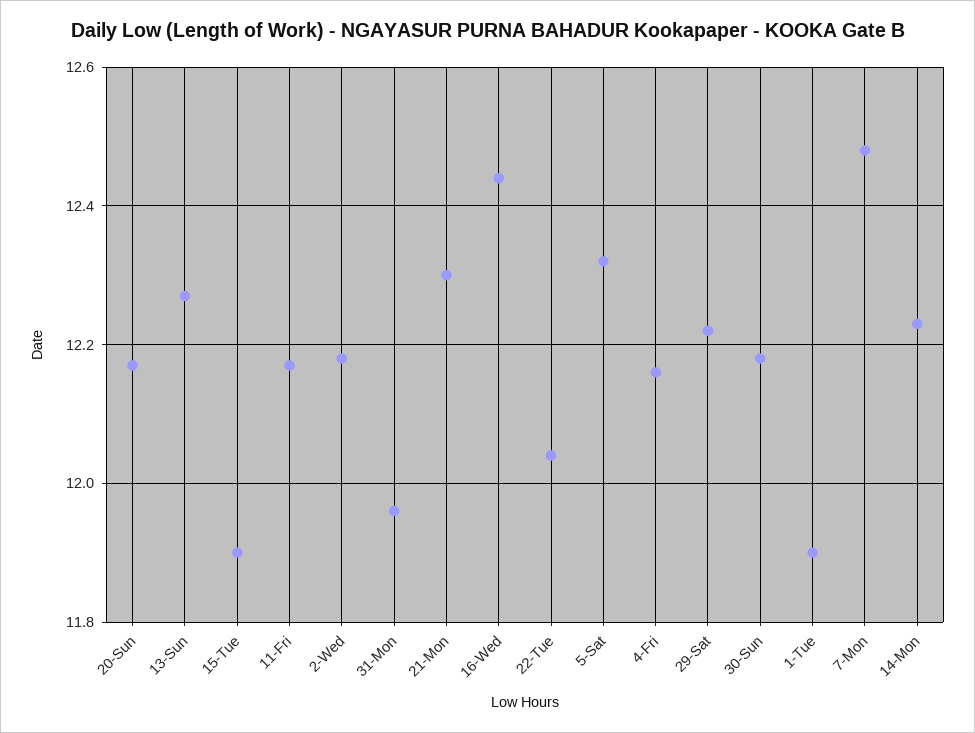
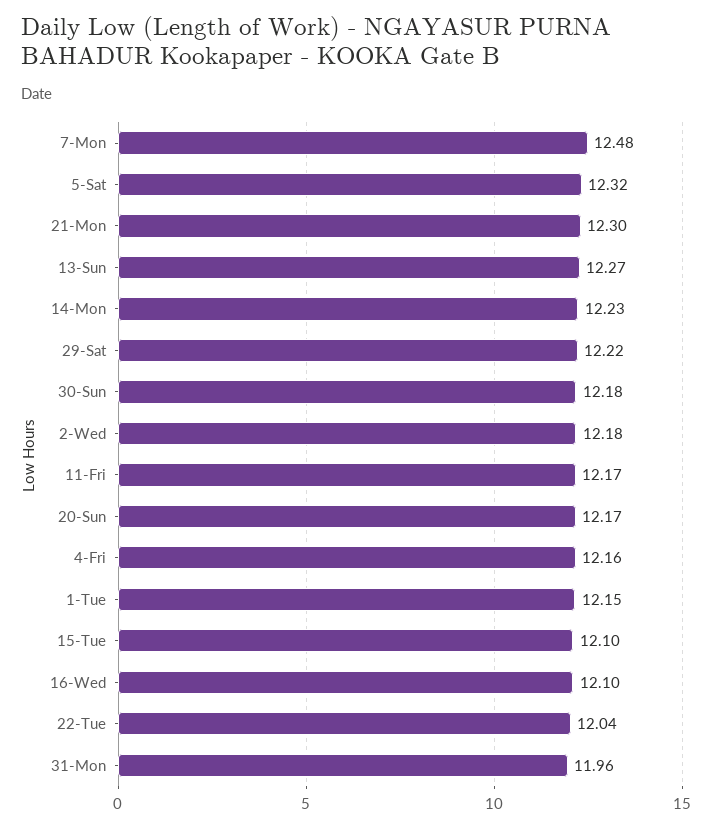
  {
    "20-Sun": 12.17,
    "13-Sun": 12.27,
-   "15-Tue": 11.9,
+   "15-Tue": 12.1,
    "11-Fri": 12.17,
    "2-Wed": 12.18,
    "31-Mon": 11.96,
    "21-Mon": 12.3,
-   "16-Wed": 12.45,
+   "16-Wed": 12.1,
    "22-Tue": 12.04,
    "5-Sat": 12.32,
    "4-Fri": 12.16,
    "29-Sat": 12.22,
    "30-Sun": 12.18,
-   "1-Tue": 11.9,
+   "1-Tue": 12.15,
    "7-Mon": 12.48,
    "14-Mon": 12.23
  }

